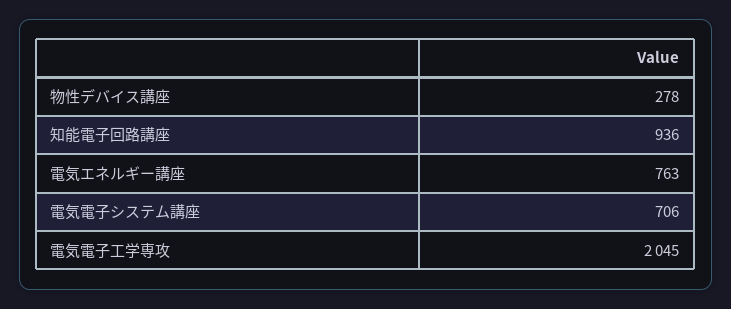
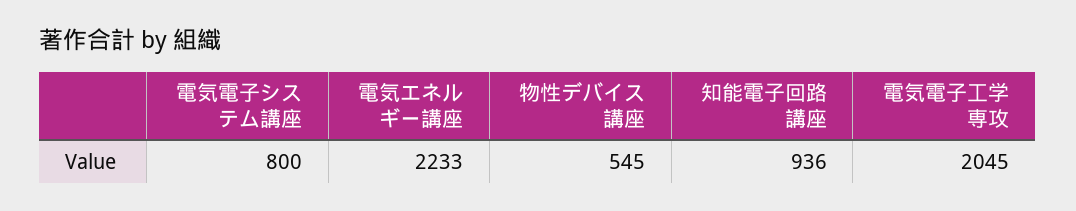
  {
-   "物性デバイス講座": 278,
+   "物性デバイス講座": 545,
    "知能電子回路講座": 936,
-   "電気エネルギー講座": 763,
+   "電気エネルギー講座": 2233,
-   "電気電子システム講座": 706,
+   "電気電子システム講座": 800,
    "電気電子工学専攻": 2045
  }

